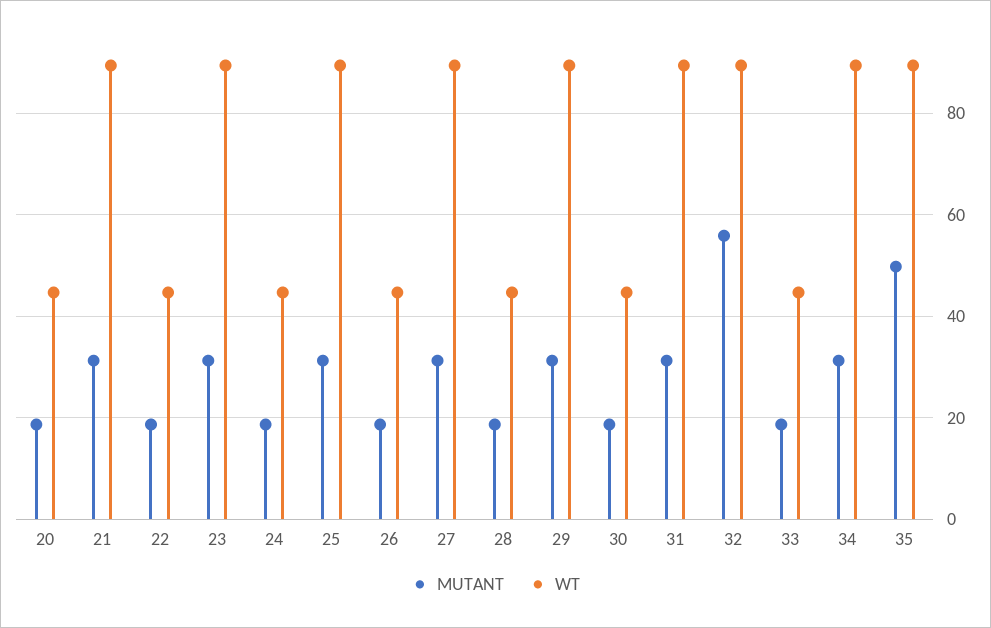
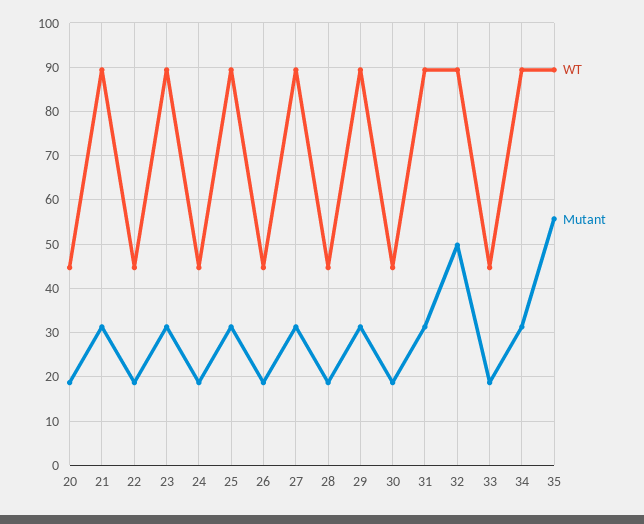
  {
    "MUTANT": {
      "20": 18,
      "21": 32,
      "22": 18,
      "23": 32,
      "24": 18,
      "25": 32,
      "26": 18,
      "27": 32,
      "28": 18,
      "29": 32,
      "30": 18,
      "31": 32,
-     "32": 56,
+     "32": 50,
      "33": 18,
      "34": 32,
-     "35": 50
+     "35": 56
    },
    "WT": {
      "20": 44,
      "21": 90,
      "22": 44,
      "23": 90,
      "24": 44,
      "25": 90,
      "26": 44,
      "27": 90,
      "28": 44,
      "29": 90,
      "30": 44,
      "31": 90,
      "32": 90,
      "33": 44,
      "34": 90,
      "35": 90
    }
  }

